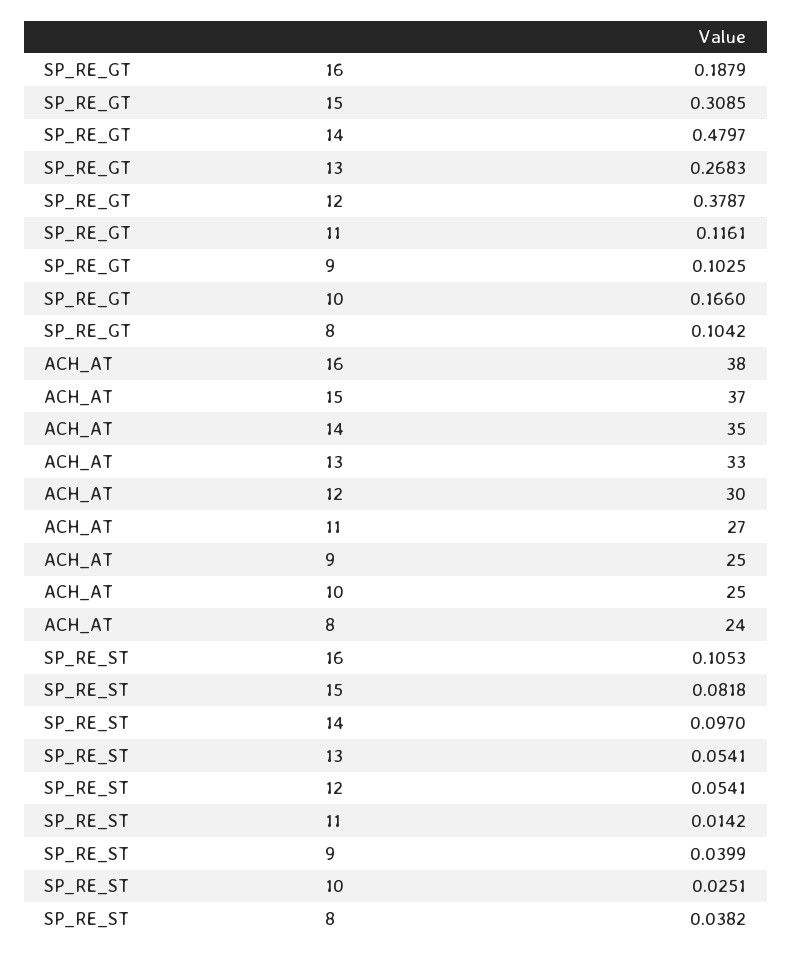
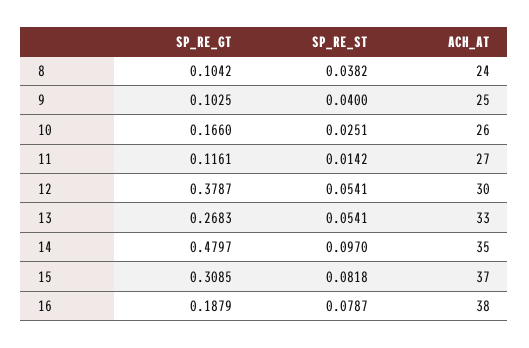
  {
    "SP_RE_GT": {
      "16": 0.1879,
      "15": 0.3085,
      "14": 0.4797,
      "13": 0.2683,
      "12": 0.3787,
      "11": 0.1161,
      "9": 0.1025,
      "10": 0.166,
      "8": 0.1042
    },
    "ACH_AT": {
      "16": 38,
      "15": 37,
      "14": 35,
      "13": 33,
      "12": 30,
      "11": 27,
      "9": 25,
-     "10": 25,
+     "10": 26,
      "8": 24
    },
    "SP_RE_ST": {
-     "16": 0.1053,
+     "16": 0.0787,
      "15": 0.0818,
      "14": 0.097,
      "13": 0.0541,
      "12": 0.0541,
      "11": 0.0142,
-     "9": 0.0399,
+     "9": 0.04,
      "10": 0.0251,
      "8": 0.0382
    }
  }

